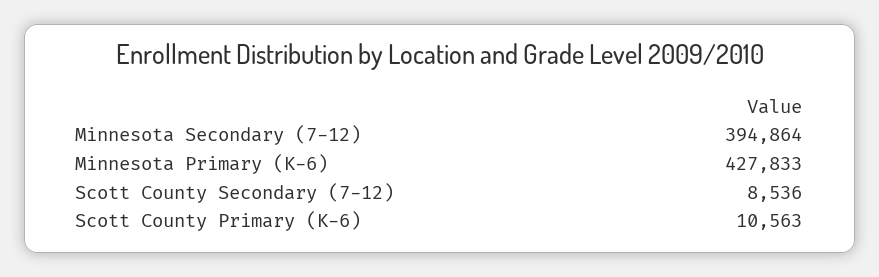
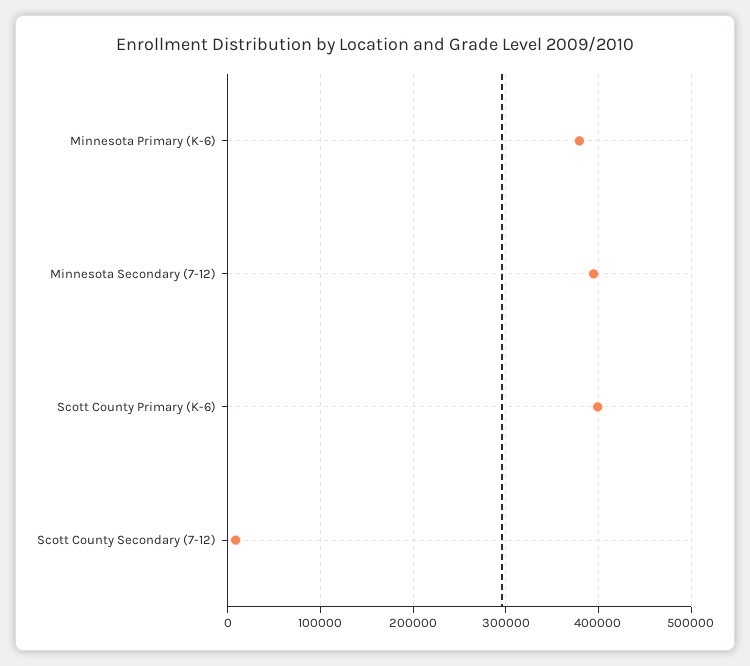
  {
    "Minnesota Secondary (7-12)": 394864,
-   "Minnesota Primary (K-6)": 427833,
+   "Minnesota Primary (K-6)": 380000,
    "Scott County Secondary (7-12)": 8536,
-   "Scott County Primary (K-6)": 10563
+   "Scott County Primary (K-6)": 400000
  }

